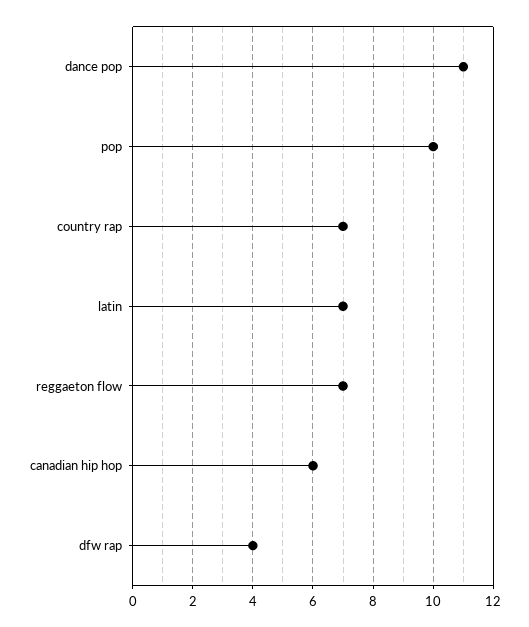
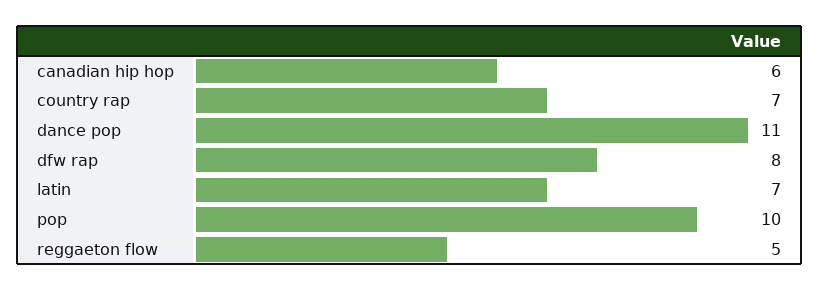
  {
    "dance pop": 11,
    "pop": 10,
    "country rap": 7,
    "latin": 7,
-   "reggaeton flow": 7,
+   "reggaeton flow": 5,
    "canadian hip hop": 6,
-   "dfw rap": 4
+   "dfw rap": 8
  }

